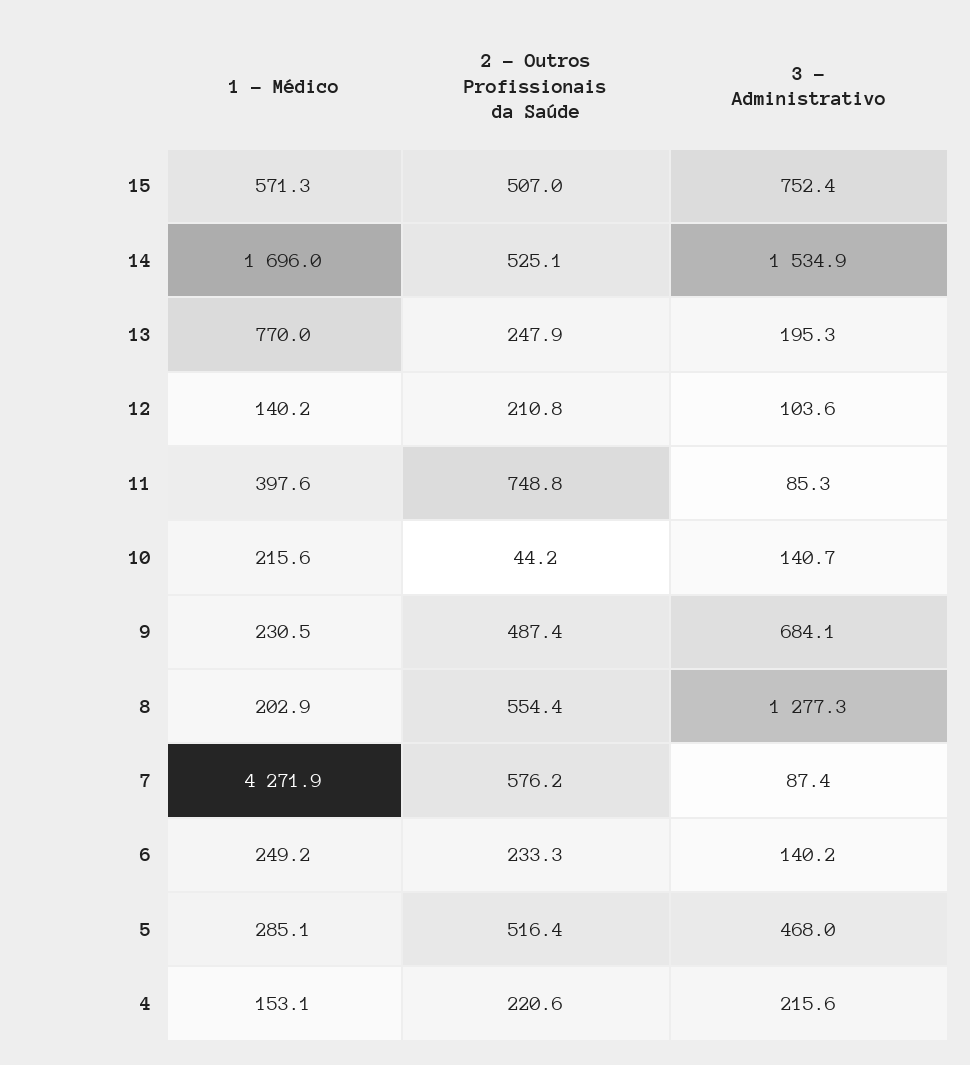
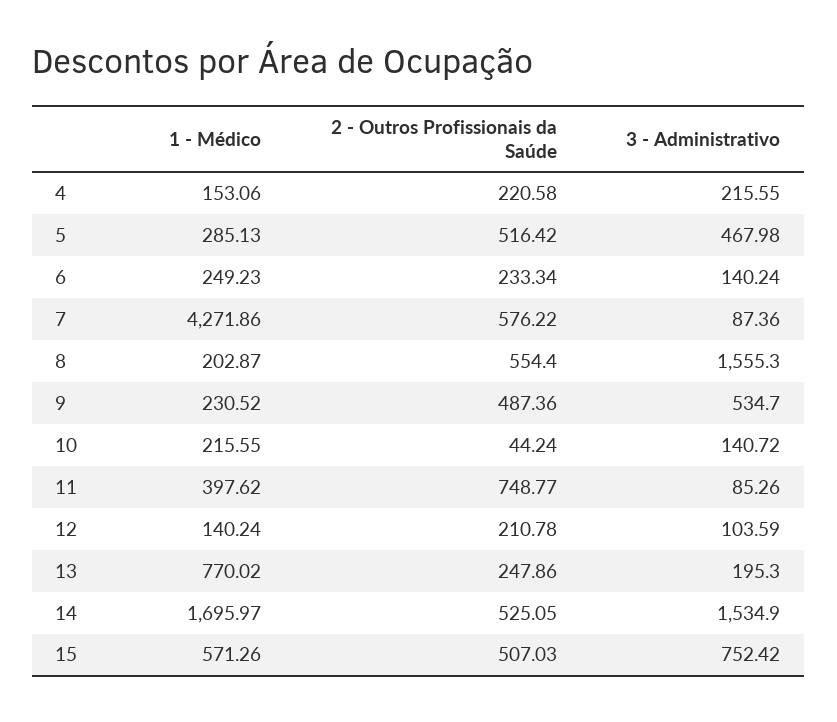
  {
    "1 - Médico": {
      "15": 571.26,
      "14": 1695.97,
      "13": 770.02,
      "12": 140.24,
      "11": 397.62,
      "10": 215.55,
      "9": 230.52,
      "8": 202.87,
      "7": 4271.86,
      "6": 249.23,
      "5": 285.13,
      "4": 153.06
    },
    "2 - Outros Profissionais da Saúde": {
      "15": 507.03,
      "14": 525.05,
      "13": 247.86,
      "12": 210.78,
      "11": 748.77,
      "10": 44.24,
      "9": 487.36,
      "8": 554.4,
      "7": 576.22,
      "6": 233.34,
      "5": 516.42,
      "4": 220.58
    },
    "3 - Administrativo": {
      "15": 752.42,
      "14": 1534.9,
      "13": 195.3,
      "12": 103.59,
      "11": 85.26,
      "10": 140.72,
-     "9": 684.1,
+     "9": 534.7,
-     "8": 1277.3,
+     "8": 1555.3,
      "7": 87.36,
      "6": 140.24,
      "5": 467.98,
      "4": 215.55
    }
  }

